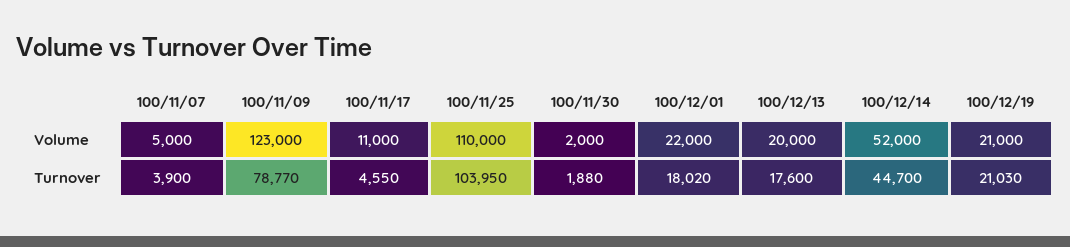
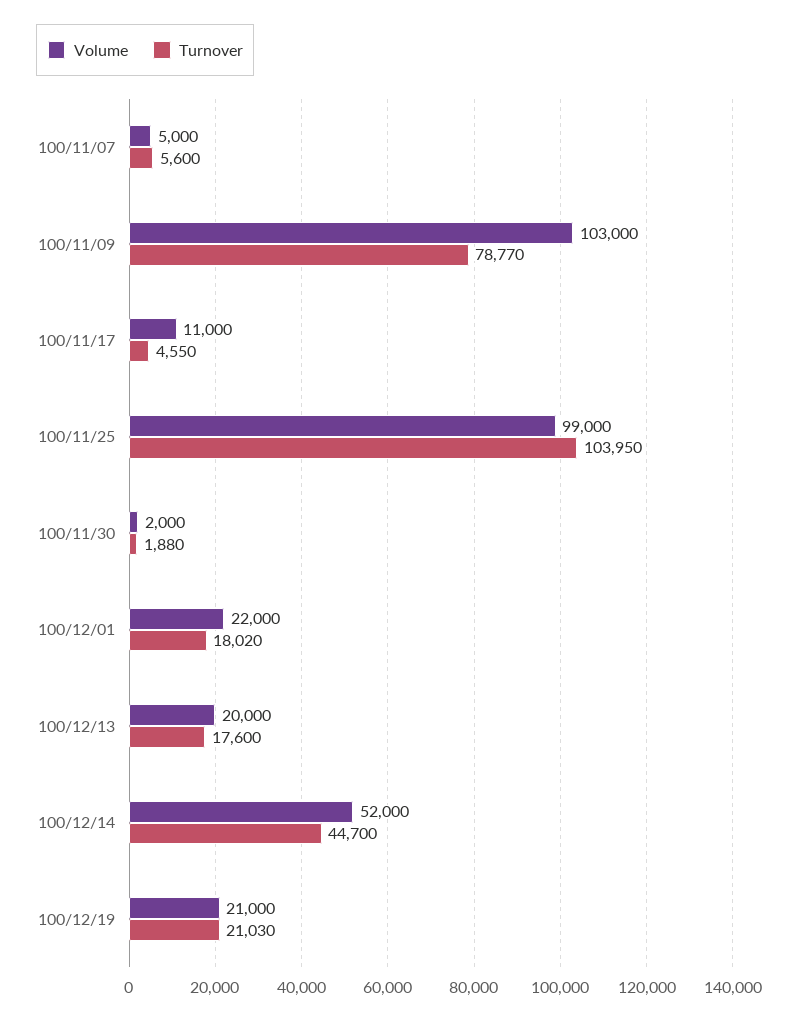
  {
    "Volume": {
      "100/11/07": 5000,
-     "100/11/09": 123000,
+     "100/11/09": 103000,
      "100/11/17": 11000,
-     "100/11/25": 110000,
+     "100/11/25": 99000,
      "100/11/30": 2000,
      "100/12/01": 22000,
      "100/12/13": 20000,
      "100/12/14": 52000,
      "100/12/19": 21000
    },
    "Turnover": {
-     "100/11/07": 3900,
+     "100/11/07": 5600,
      "100/11/09": 78770,
      "100/11/17": 4550,
      "100/11/25": 103950,
      "100/11/30": 1880,
      "100/12/01": 18020,
      "100/12/13": 17600,
      "100/12/14": 44700,
      "100/12/19": 21030
    }
  }

